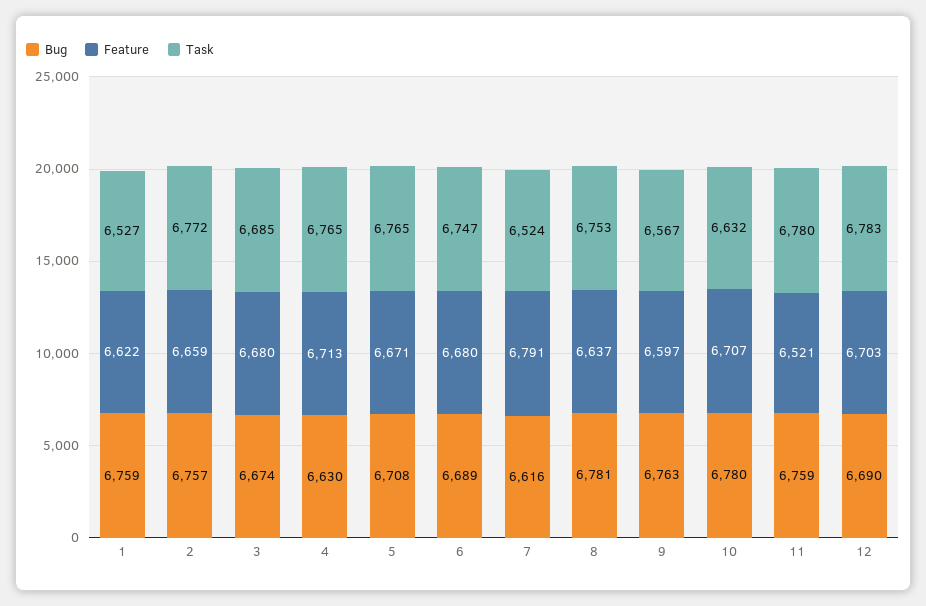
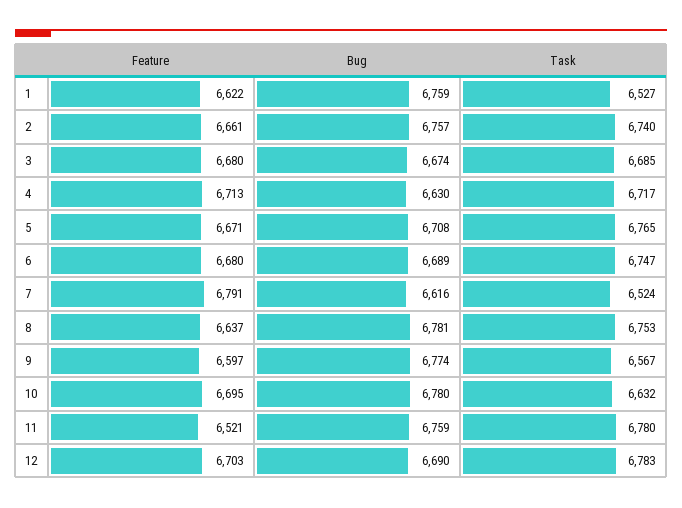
  {
    "Bug": {
      "1": 6759,
      "2": 6757,
      "3": 6674,
      "4": 6630,
      "5": 6708,
      "6": 6689,
      "7": 6616,
      "8": 6781,
-     "9": 6763,
+     "9": 6774,
      "10": 6780,
      "11": 6759,
      "12": 6690
    },
    "Feature": {
      "1": 6622,
-     "2": 6659,
+     "2": 6661,
      "3": 6680,
      "4": 6713,
      "5": 6671,
      "6": 6680,
      "7": 6791,
      "8": 6637,
      "9": 6597,
-     "10": 6707,
+     "10": 6695,
      "11": 6521,
      "12": 6703
    },
    "Task": {
      "1": 6527,
-     "2": 6772,
+     "2": 6740,
      "3": 6685,
-     "4": 6765,
+     "4": 6717,
      "5": 6765,
      "6": 6747,
      "7": 6524,
      "8": 6753,
      "9": 6567,
      "10": 6632,
      "11": 6780,
      "12": 6783
    }
  }

